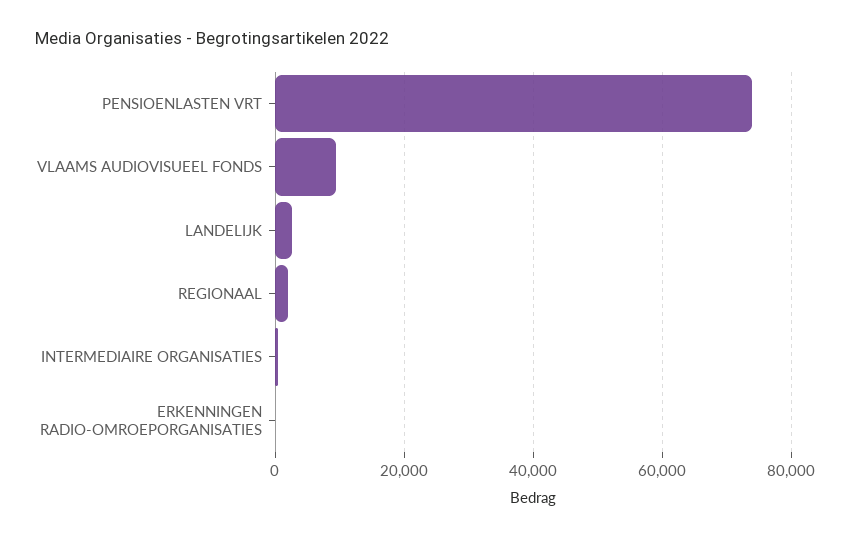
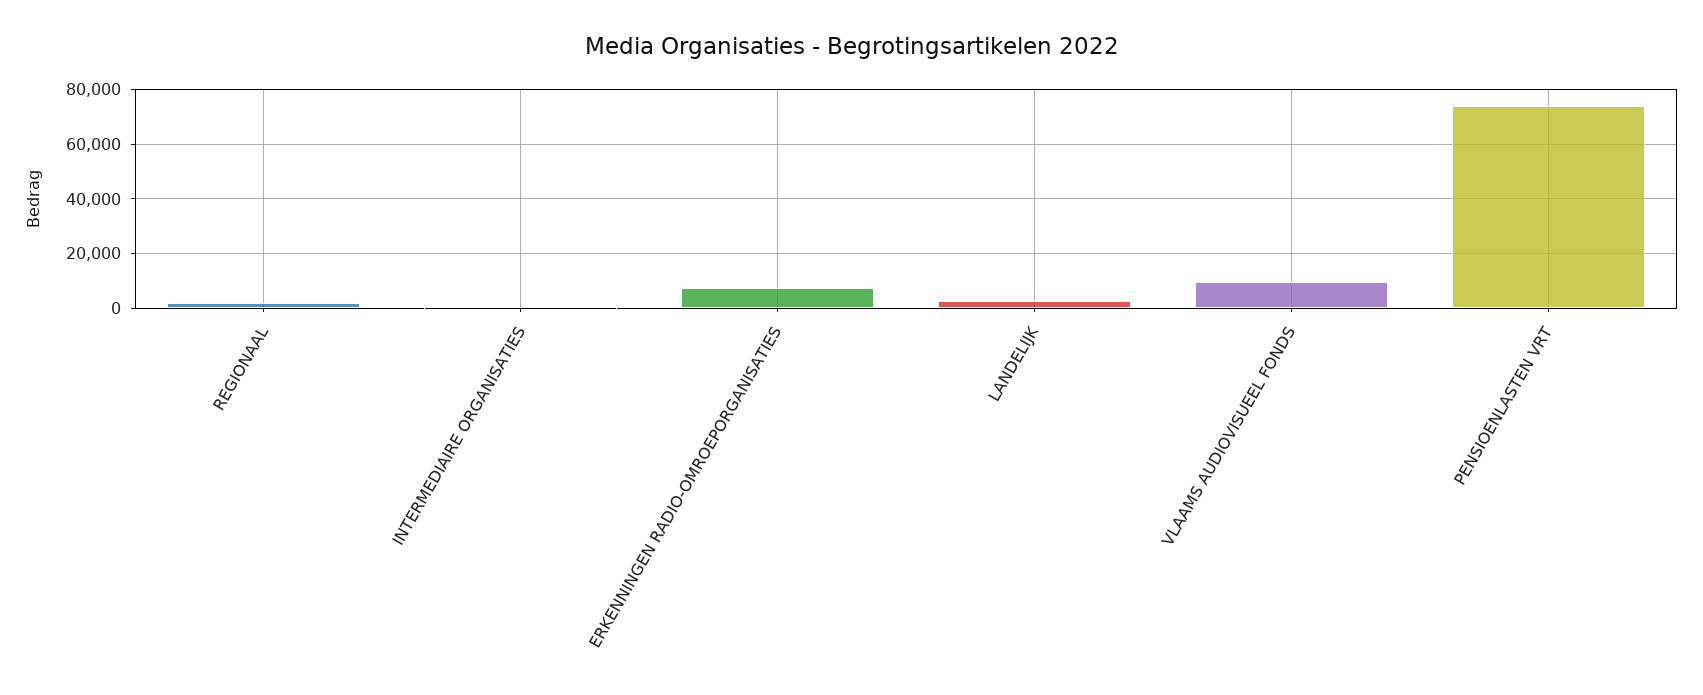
  {
    "PENSIOENLASTEN VRT": 74000,
    "VLAAMS AUDIOVISUEEL FONDS": 10000,
    "LANDELIJK": 2000,
    "REGIONAAL": 2000,
    "INTERMEDIAIRE ORGANISATIES": 0,
-   "ERKENNINGEN RADIO-OMROEPORGANISATIES": 0
+   "ERKENNINGEN RADIO-OMROEPORGANISATIES": 7500
  }

